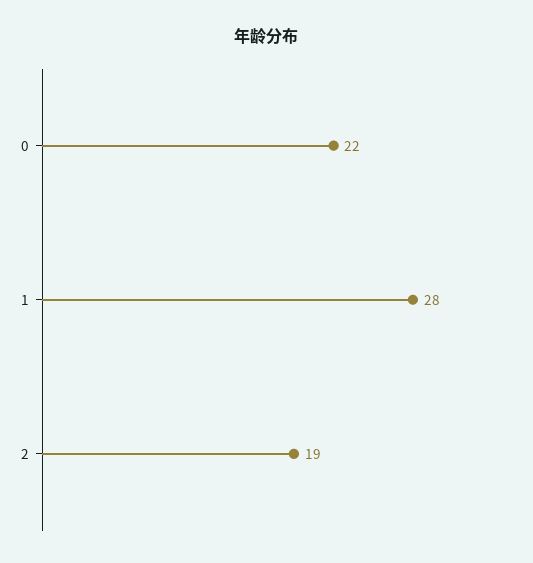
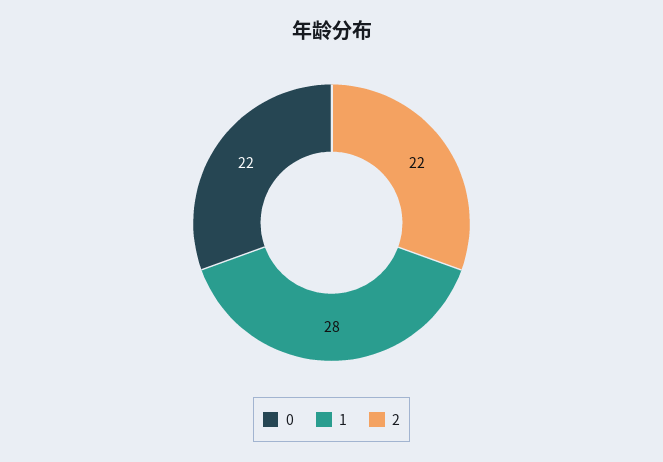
  {
    "0": 22,
    "1": 28,
-   "2": 19
+   "2": 22
  }

